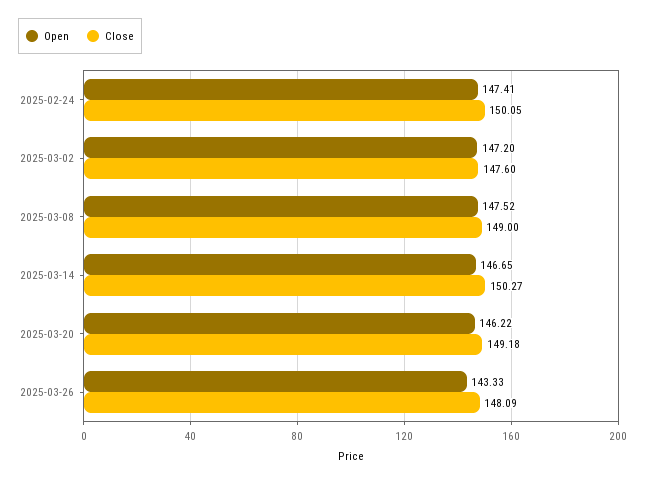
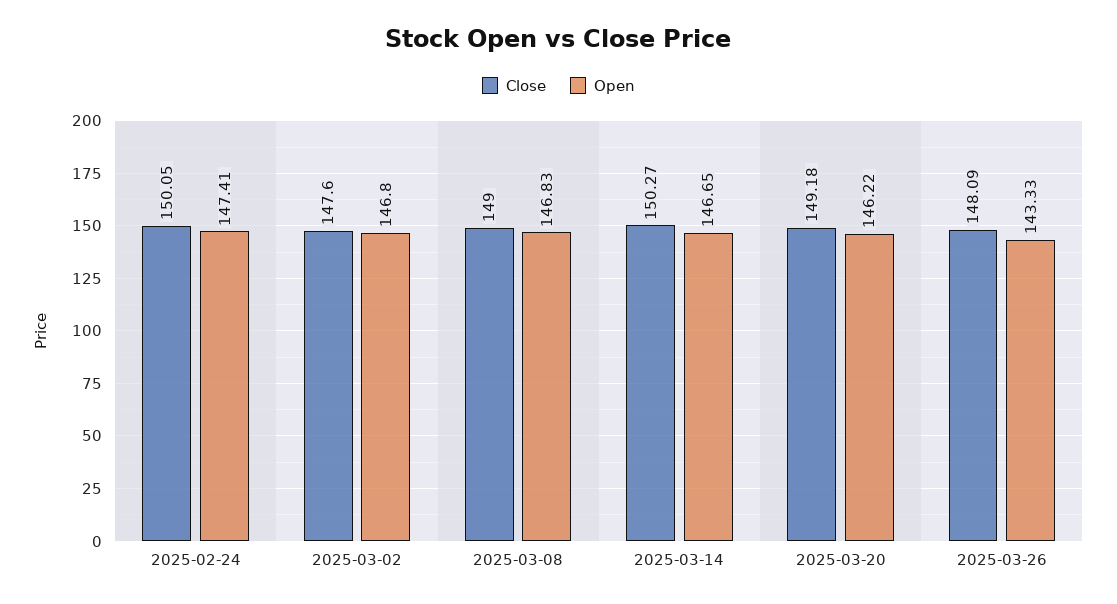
  {
    "Open": {
      "2025-02-24": 147.41,
-     "2025-03-02": 147.2,
+     "2025-03-02": 146.8,
-     "2025-03-08": 147.52,
+     "2025-03-08": 146.83,
      "2025-03-14": 146.65,
      "2025-03-20": 146.22,
      "2025-03-26": 143.33
    },
    "Close": {
      "2025-02-24": 150.05,
      "2025-03-02": 147.6,
      "2025-03-08": 149,
      "2025-03-14": 150.27,
      "2025-03-20": 149.18,
      "2025-03-26": 148.09
    }
  }

